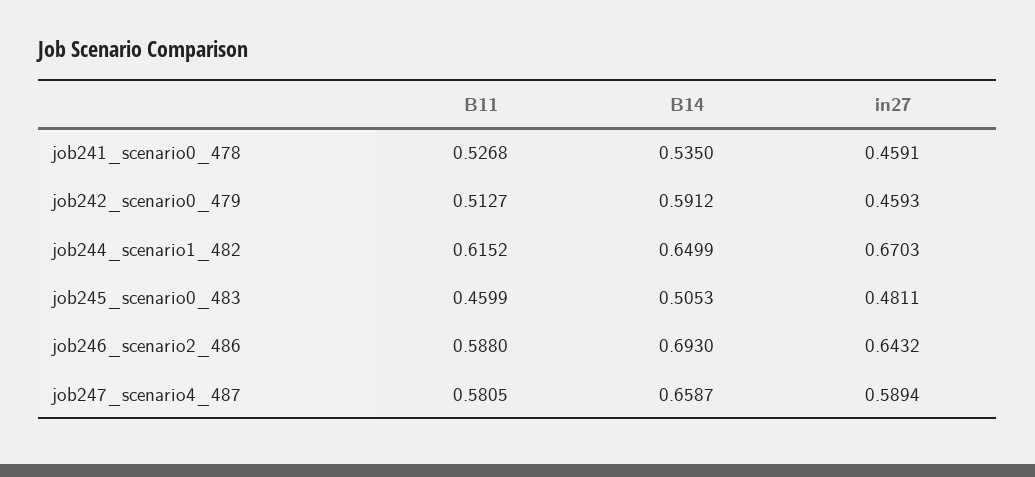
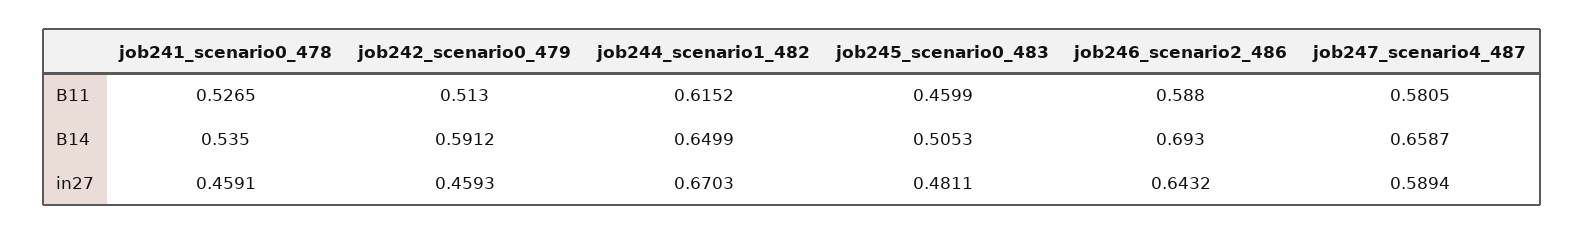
  {
    "B11": {
-     "job241_scenario0_478": 0.5268,
+     "job241_scenario0_478": 0.5265,
-     "job242_scenario0_479": 0.5127,
+     "job242_scenario0_479": 0.513,
      "job244_scenario1_482": 0.6152,
      "job245_scenario0_483": 0.4599,
      "job246_scenario2_486": 0.588,
      "job247_scenario4_487": 0.5805
    },
    "B14": {
      "job241_scenario0_478": 0.535,
      "job242_scenario0_479": 0.5912,
      "job244_scenario1_482": 0.6499,
      "job245_scenario0_483": 0.5053,
      "job246_scenario2_486": 0.693,
      "job247_scenario4_487": 0.6587
    },
    "in27": {
      "job241_scenario0_478": 0.4591,
      "job242_scenario0_479": 0.4593,
      "job244_scenario1_482": 0.6703,
      "job245_scenario0_483": 0.4811,
      "job246_scenario2_486": 0.6432,
      "job247_scenario4_487": 0.5894
    }
  }

